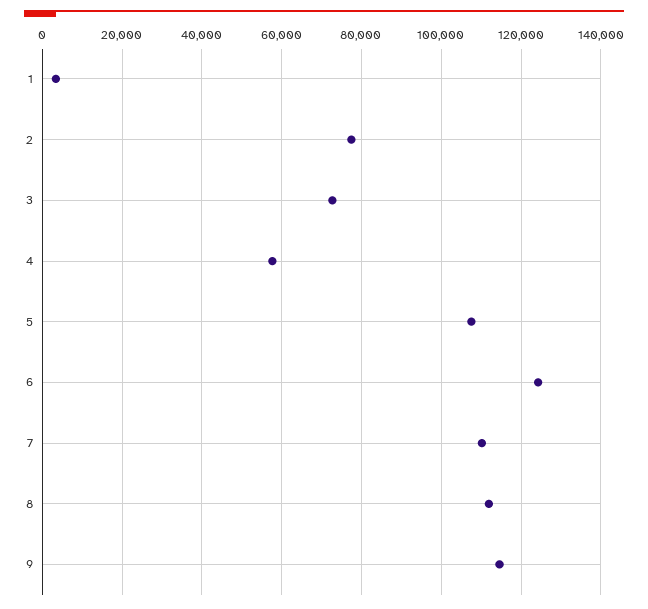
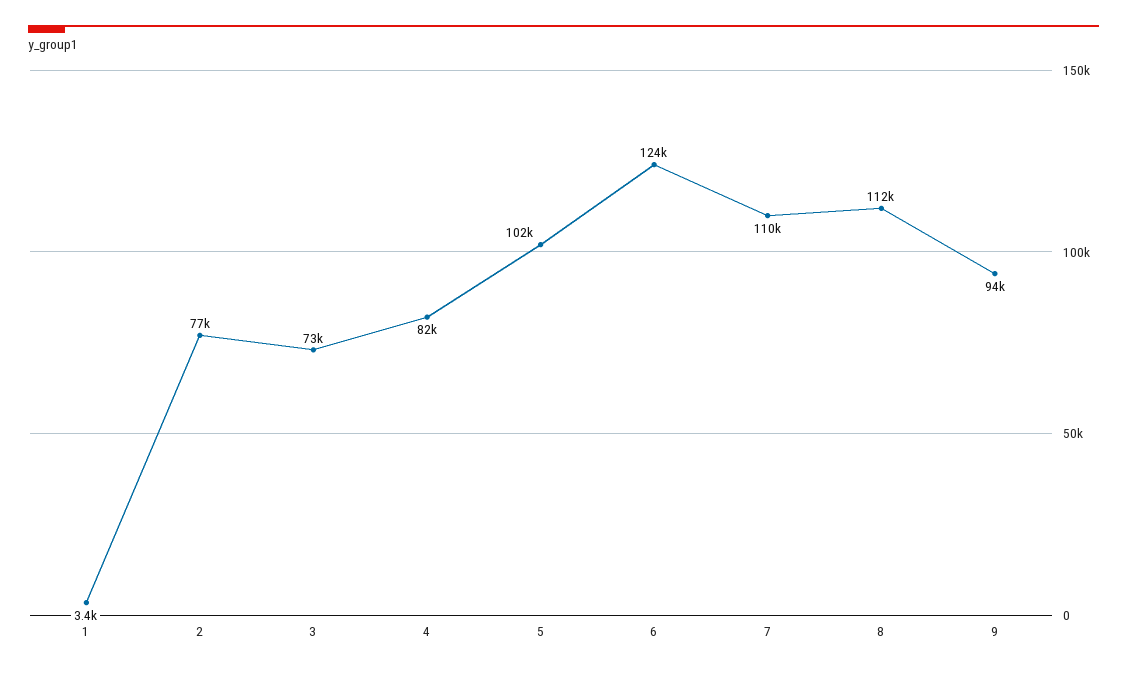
  {
    "1": 3400,
    "2": 77000,
    "3": 73000,
-   "4": 58000,
+   "4": 82000,
-   "5": 108000,
+   "5": 102000,
    "6": 124000,
    "7": 110000,
    "8": 112000,
-   "9": 114000
+   "9": 94000
  }

